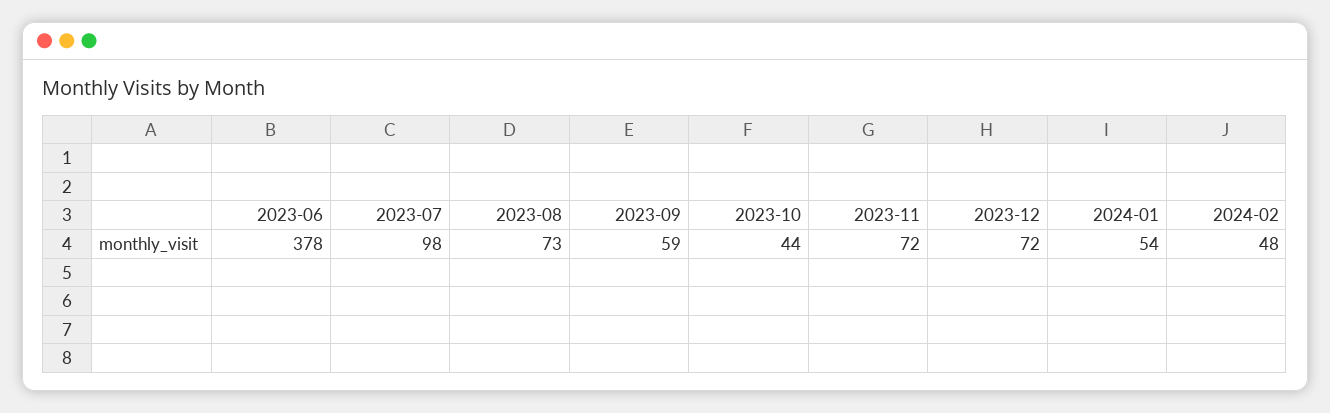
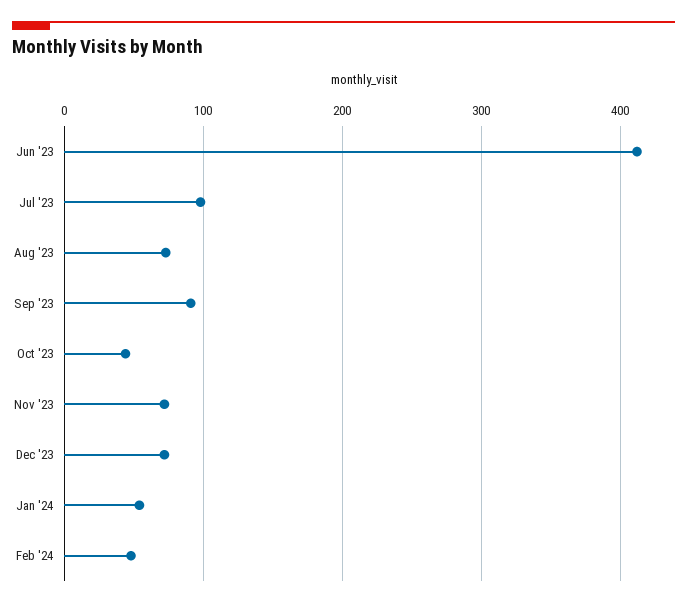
  {
-   "2023-06": 378,
+   "2023-06": 410,
    "2023-07": 98,
    "2023-08": 73,
-   "2023-09": 59,
+   "2023-09": 90,
    "2023-10": 44,
    "2023-11": 72,
    "2023-12": 72,
    "2024-01": 54,
    "2024-02": 48
  }

